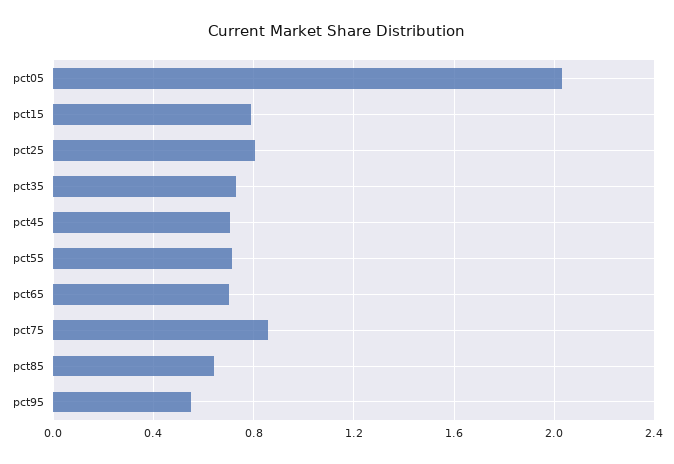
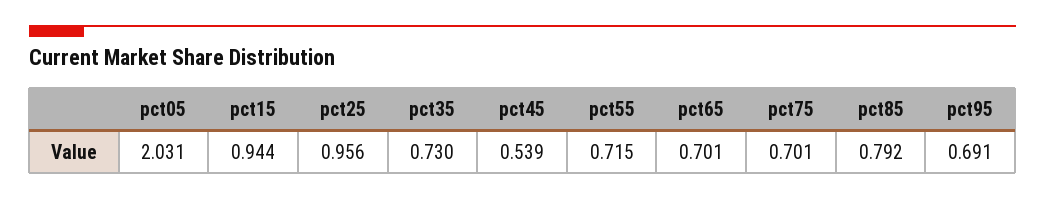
  {
    "pct05": 2.031,
-   "pct15": 0.8,
+   "pct15": 0.944,
-   "pct25": 0.8,
+   "pct25": 0.956,
    "pct35": 0.73,
-   "pct45": 0.7,
+   "pct45": 0.539,
    "pct55": 0.715,
    "pct65": 0.701,
-   "pct75": 0.85,
+   "pct75": 0.701,
-   "pct85": 0.65,
+   "pct85": 0.792,
-   "pct95": 0.55
+   "pct95": 0.691
  }

